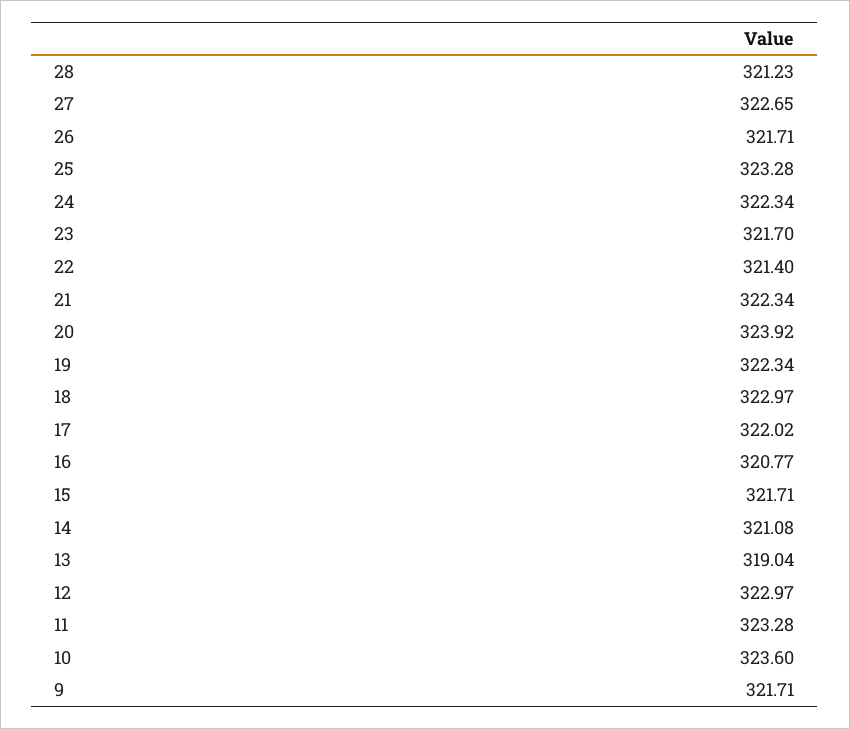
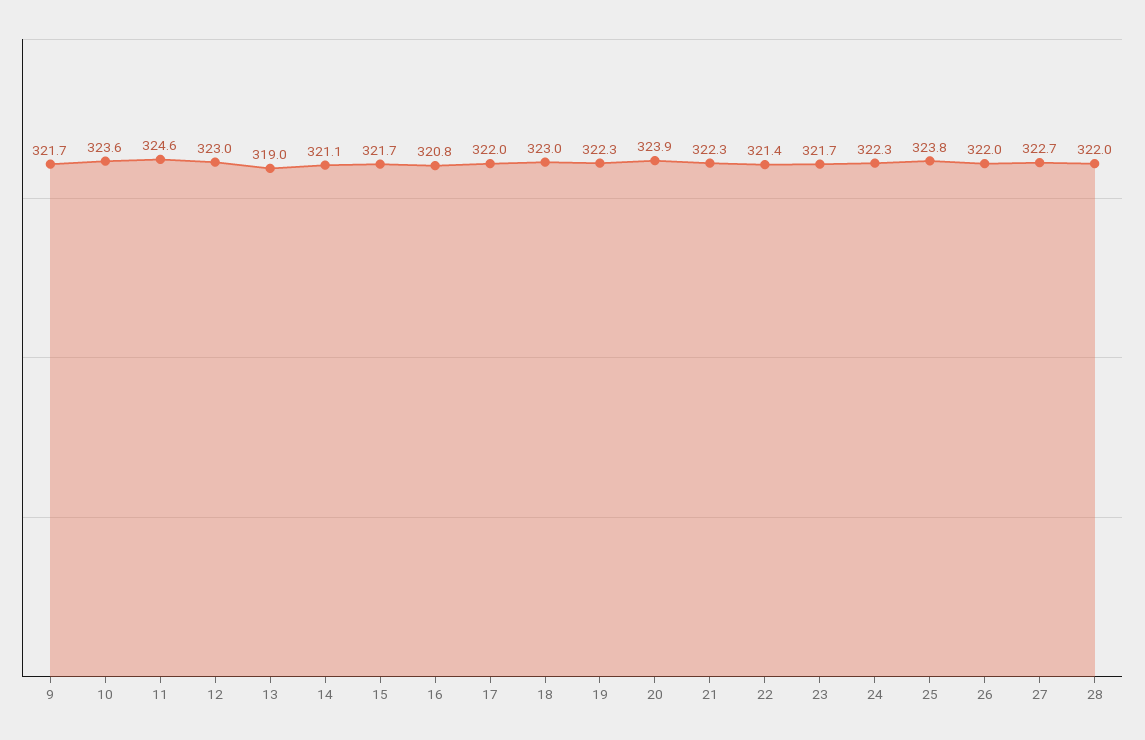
  {
-   "28": 321.23,
+   "28": 322,
    "27": 322.65,
-   "26": 321.71,
+   "26": 322,
-   "25": 323.28,
+   "25": 323.8,
    "24": 322.34,
    "23": 321.7,
    "22": 321.4,
    "21": 322.34,
    "20": 323.92,
    "19": 322.34,
    "18": 322.97,
    "17": 322.02,
    "16": 320.77,
    "15": 321.71,
    "14": 321.08,
    "13": 319.04,
    "12": 322.97,
-   "11": 323.28,
+   "11": 324.6,
    "10": 323.6,
    "9": 321.71
  }

